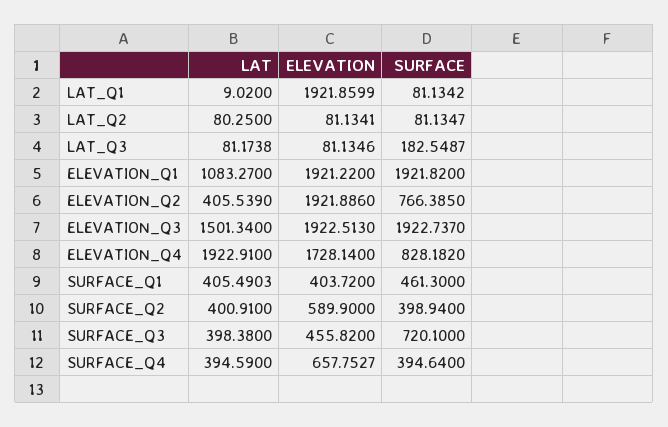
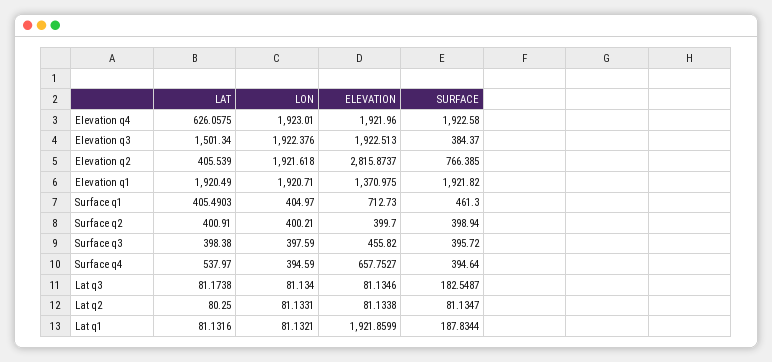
  {
    "LAT": {
-     "LAT_Q1": 9.02,
+     "LAT_Q1": 81.1316,
      "LAT_Q2": 80.25,
      "LAT_Q3": 81.1738,
-     "ELEVATION_Q1": 1083.27,
+     "ELEVATION_Q1": 1920.49,
      "ELEVATION_Q2": 405.539,
      "ELEVATION_Q3": 1501.34,
-     "ELEVATION_Q4": 1922.91,
+     "ELEVATION_Q4": 626.0575,
      "SURFACE_Q1": 405.4903,
      "SURFACE_Q2": 400.91,
      "SURFACE_Q3": 398.38,
-     "SURFACE_Q4": 394.59
+     "SURFACE_Q4": 537.97
    },
    "ELEVATION": {
      "LAT_Q1": 1921.8599,
-     "LAT_Q2": 81.1341,
+     "LAT_Q2": 81.1338,
      "LAT_Q3": 81.1346,
-     "ELEVATION_Q1": 1921.22,
+     "ELEVATION_Q1": 1370.975,
-     "ELEVATION_Q2": 1921.886,
+     "ELEVATION_Q2": 2815.8737,
      "ELEVATION_Q3": 1922.513,
-     "ELEVATION_Q4": 1728.14,
+     "ELEVATION_Q4": 1921.96,
-     "SURFACE_Q1": 403.72,
+     "SURFACE_Q1": 712.73,
-     "SURFACE_Q2": 589.9,
+     "SURFACE_Q2": 399.7,
      "SURFACE_Q3": 455.82,
      "SURFACE_Q4": 657.7527
    },
    "SURFACE": {
-     "LAT_Q1": 81.1342,
+     "LAT_Q1": 187.8344,
      "LAT_Q2": 81.1347,
      "LAT_Q3": 182.5487,
      "ELEVATION_Q1": 1921.82,
      "ELEVATION_Q2": 766.385,
-     "ELEVATION_Q3": 1922.737,
+     "ELEVATION_Q3": 384.37,
-     "ELEVATION_Q4": 828.182,
+     "ELEVATION_Q4": 1922.58,
      "SURFACE_Q1": 461.3,
      "SURFACE_Q2": 398.94,
-     "SURFACE_Q3": 720.1,
+     "SURFACE_Q3": 395.72,
      "SURFACE_Q4": 394.64
-   }
+   },
+   "LON": {
+     "ELEVATION_Q4": 1923.01,
+     "ELEVATION_Q3": 1922.376,
+     "ELEVATION_Q2": 1921.618,
+     "ELEVATION_Q1": 1920.71,
+     "SURFACE_Q1": 404.97,
+     "SURFACE_Q2": 400.21,
+     "SURFACE_Q3": 397.59,
+     "SURFACE_Q4": 394.59,
+     "LAT_Q3": 81.134,
+     "LAT_Q2": 81.1331,
+     "LAT_Q1": 81.1321
+   }
  }

